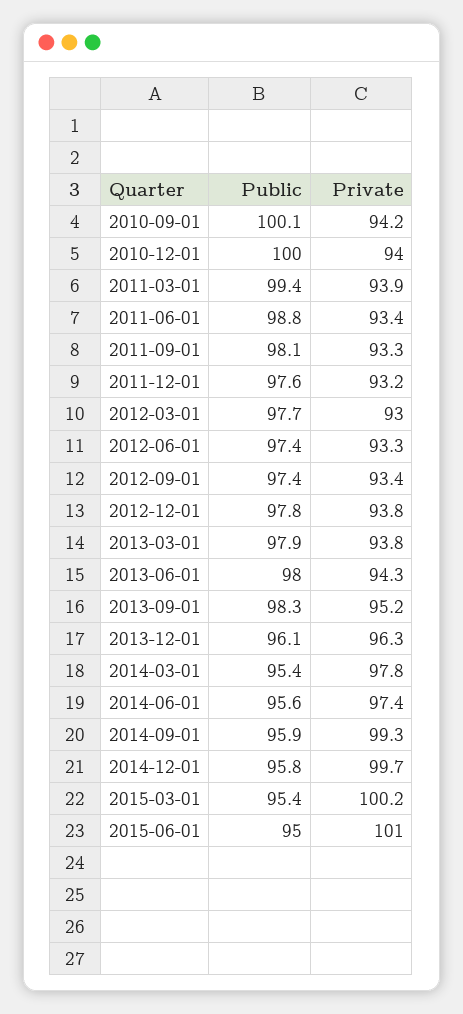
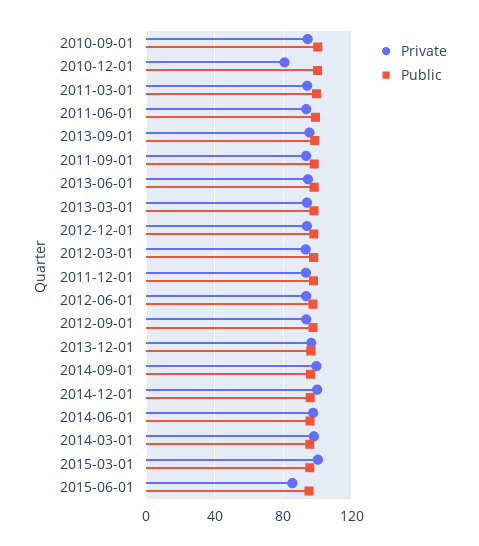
  {
    "Public": {
      "2010-09-01": 100.1,
      "2010-12-01": 100,
      "2011-03-01": 99.4,
      "2011-06-01": 98.8,
      "2011-09-01": 98.1,
      "2011-12-01": 97.6,
      "2012-03-01": 97.7,
      "2012-06-01": 97.4,
      "2012-09-01": 97.4,
      "2012-12-01": 97.8,
      "2013-03-01": 97.9,
      "2013-06-01": 98,
      "2013-09-01": 98.3,
      "2013-12-01": 96.1,
      "2014-03-01": 95.4,
      "2014-06-01": 95.6,
      "2014-09-01": 95.9,
      "2014-12-01": 95.8,
      "2015-03-01": 95.4,
      "2015-06-01": 95
    },
    "Private": {
      "2010-09-01": 94.2,
-     "2010-12-01": 94,
+     "2010-12-01": 80,
      "2011-03-01": 93.9,
      "2011-06-01": 93.4,
      "2011-09-01": 93.3,
      "2011-12-01": 93.2,
      "2012-03-01": 93,
      "2012-06-01": 93.3,
      "2012-09-01": 93.4,
      "2012-12-01": 93.8,
      "2013-03-01": 93.8,
      "2013-06-01": 94.3,
      "2013-09-01": 95.2,
      "2013-12-01": 96.3,
      "2014-03-01": 97.8,
      "2014-06-01": 97.4,
      "2014-09-01": 99.3,
      "2014-12-01": 99.7,
      "2015-03-01": 100.2,
-     "2015-06-01": 101
+     "2015-06-01": 85
    }
  }

